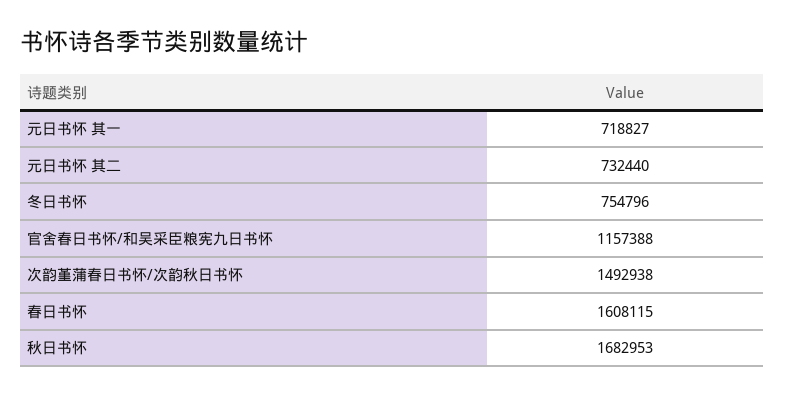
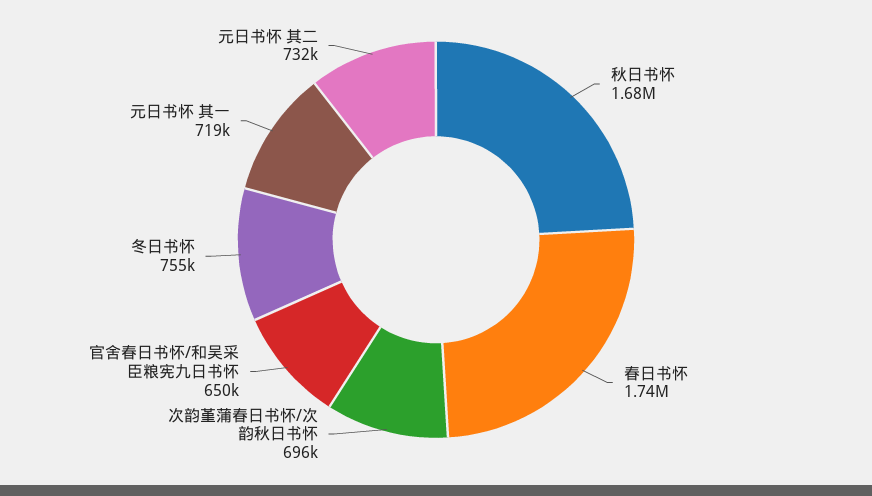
  {
    "元日书怀 其一": 718827,
    "元日书怀 其二": 732440,
    "冬日书怀": 754796,
-   "官舍春日书怀/和吴采臣粮宪九日书怀": 1157388,
+   "官舍春日书怀/和吴采臣粮宪九日书怀": 650000,
-   "次韵堇蒲春日书怀/次韵秋日书怀": 1492938,
+   "次韵堇蒲春日书怀/次韵秋日书怀": 696000,
-   "春日书怀": 1608115,
+   "春日书怀": 1740000,
    "秋日书怀": 1682953
  }

